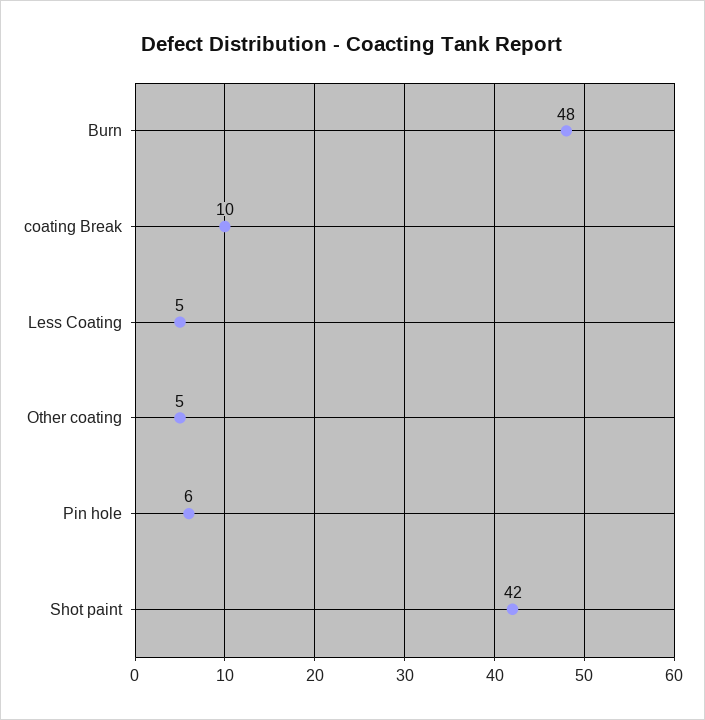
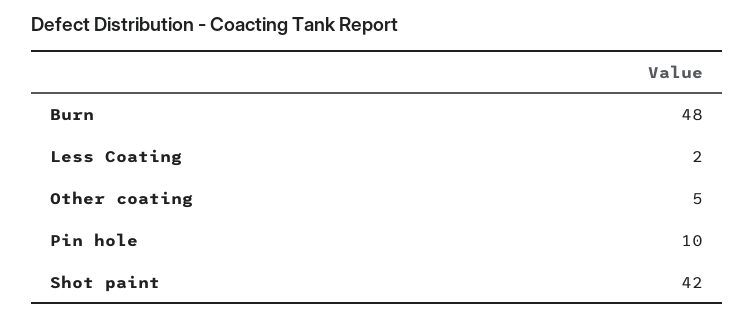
  {
    "Burn": 48,
-   "coating Break": 10,
-   "Less Coating": 5,
+   "Less Coating": 2,
    "Other coating": 5,
-   "Pin hole": 6,
+   "Pin hole": 10,
    "Shot paint": 42
  }

